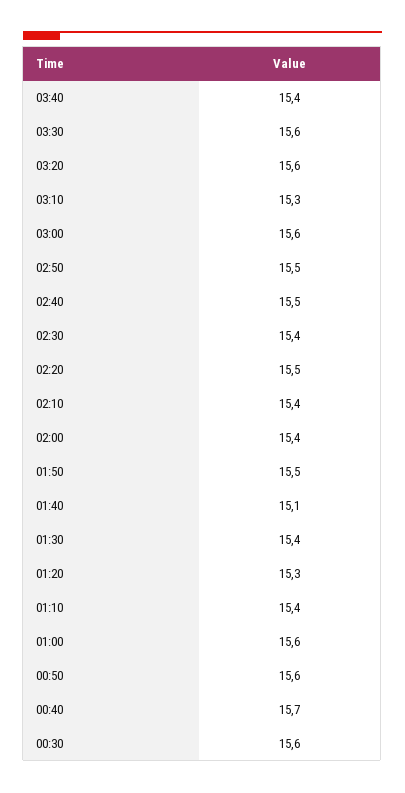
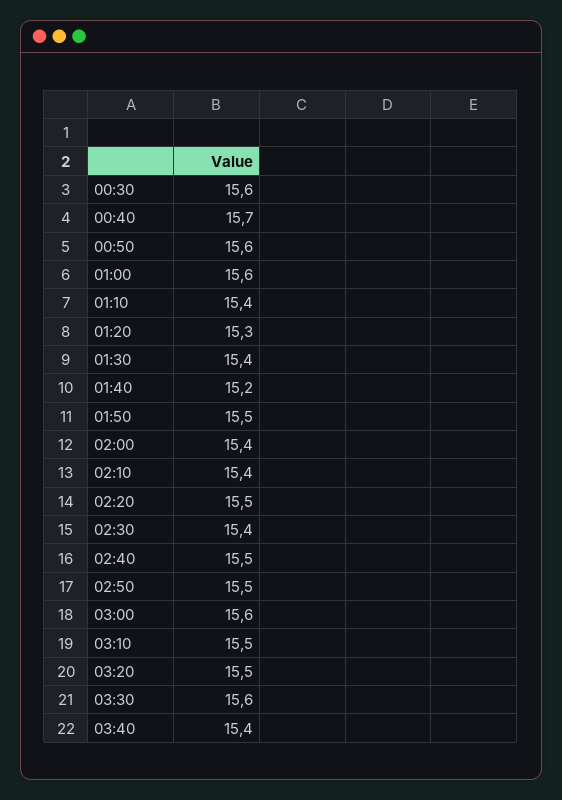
  {
    "03:40": 15.4,
    "03:30": 15.6,
-   "03:20": 15.6,
+   "03:20": 15.5,
-   "03:10": 15.3,
+   "03:10": 15.5,
    "03:00": 15.6,
    "02:50": 15.5,
    "02:40": 15.5,
    "02:30": 15.4,
    "02:20": 15.5,
    "02:10": 15.4,
    "02:00": 15.4,
    "01:50": 15.5,
-   "01:40": 15.1,
+   "01:40": 15.2,
    "01:30": 15.4,
    "01:20": 15.3,
    "01:10": 15.4,
    "01:00": 15.6,
    "00:50": 15.6,
    "00:40": 15.7,
    "00:30": 15.6
  }

